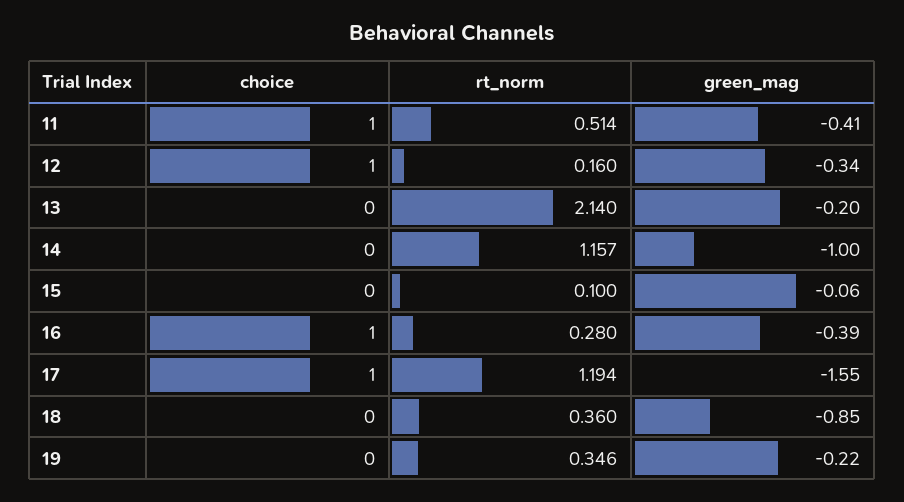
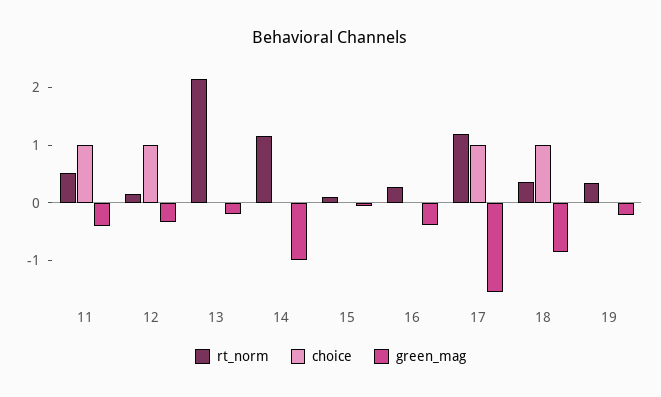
  {
    "choice": {
      "11": 1,
      "12": 1,
      "13": 0,
      "14": 0,
      "15": 0,
-     "16": 1,
+     "16": 0,
      "17": 1,
-     "18": 0,
+     "18": 1,
      "19": 0
    },
    "rt_norm": {
      "11": 0.514,
      "12": 0.16,
      "13": 2.14,
      "14": 1.157,
      "15": 0.1,
      "16": 0.28,
      "17": 1.194,
      "18": 0.36,
      "19": 0.346
    },
    "green_mag": {
      "11": -0.41,
      "12": -0.34,
      "13": -0.2,
      "14": -1,
      "15": -0.06,
      "16": -0.39,
      "17": -1.55,
      "18": -0.85,
      "19": -0.22
    }
  }

